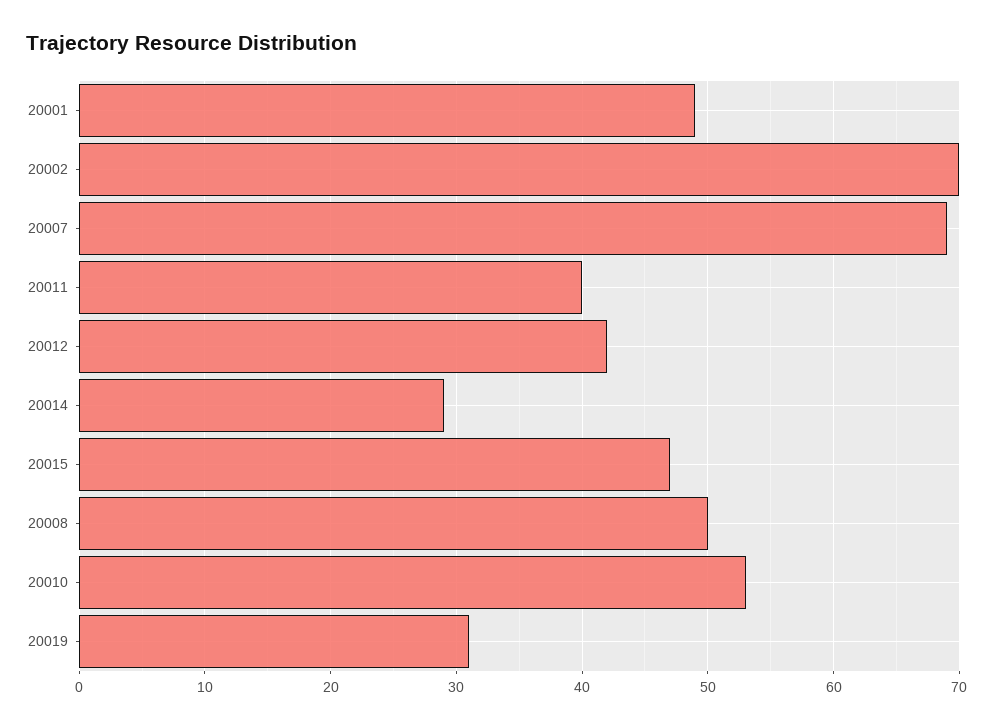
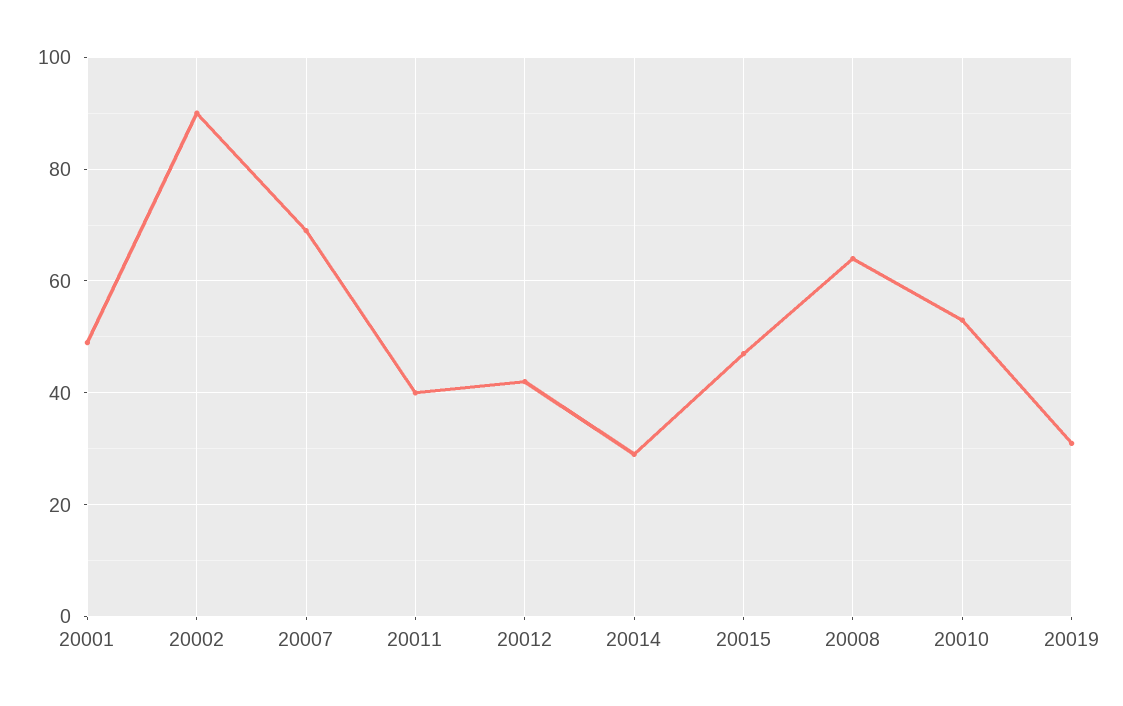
  {
    "20001": 49,
-   "20002": 70,
+   "20002": 90,
    "20007": 69,
    "20011": 40,
    "20012": 42,
    "20014": 29,
    "20015": 47,
-   "20008": 50,
+   "20008": 65,
    "20010": 53,
    "20019": 31
  }

